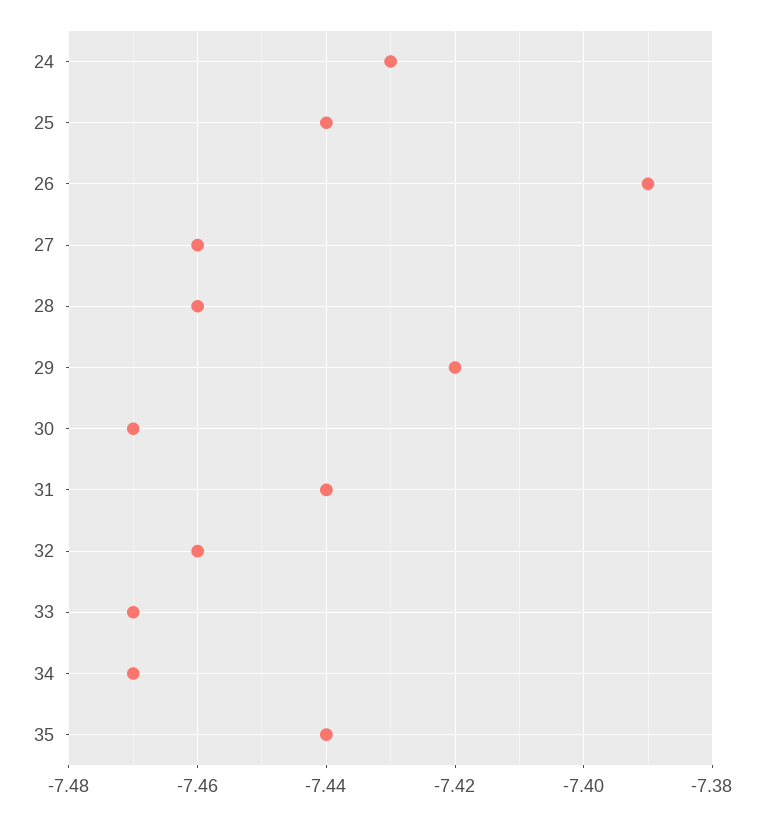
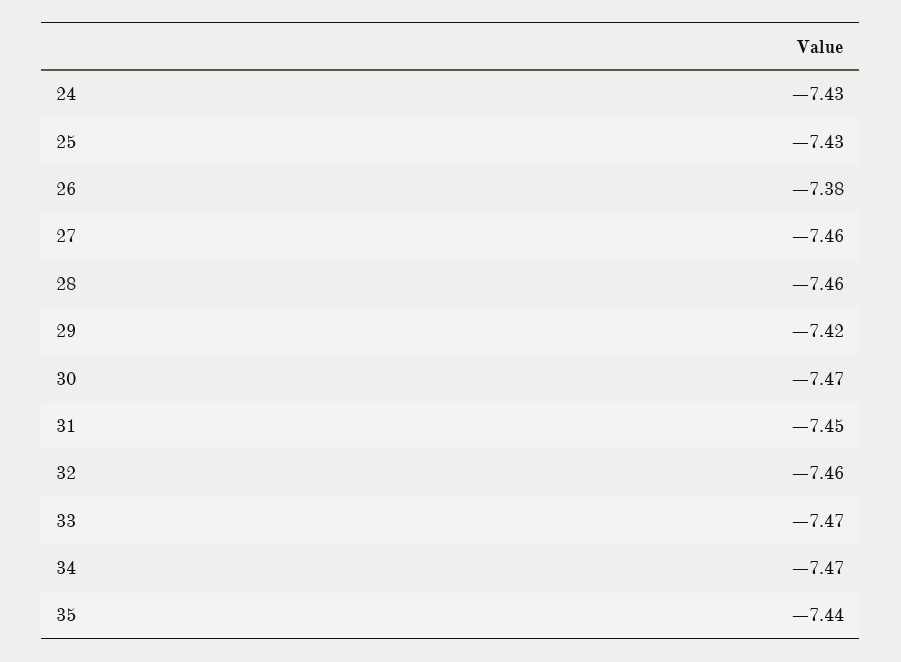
  {
    "24": -7.43,
-   "25": -7.44,
+   "25": -7.43,
-   "26": -7.39,
+   "26": -7.38,
    "27": -7.46,
    "28": -7.46,
    "29": -7.42,
    "30": -7.47,
-   "31": -7.44,
+   "31": -7.45,
    "32": -7.46,
    "33": -7.47,
    "34": -7.47,
    "35": -7.44
  }

